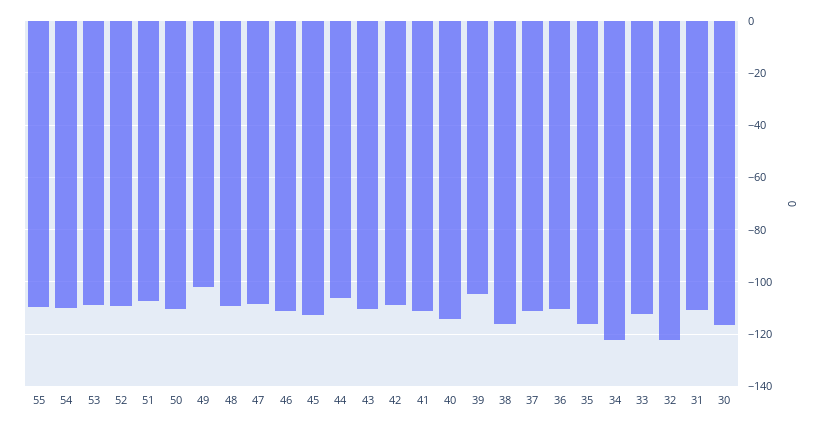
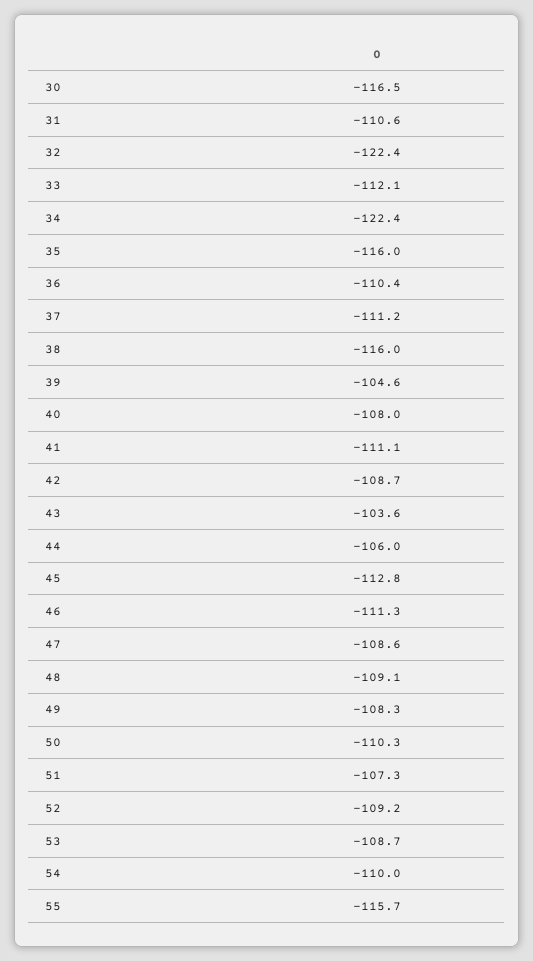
  {
-   "55": -110,
+   "55": -115.7,
    "54": -110,
    "53": -108.7,
    "52": -109.2,
    "51": -107.3,
    "50": -110.3,
-   "49": -102.5,
+   "49": -108.3,
    "48": -109.1,
    "47": -108.6,
    "46": -111.3,
    "45": -112.8,
    "44": -106,
-   "43": -110,
+   "43": -103.6,
    "42": -108.7,
    "41": -111.1,
-   "40": -115,
+   "40": -108,
    "39": -104.6,
    "38": -116,
    "37": -111.2,
    "36": -110.4,
    "35": -116,
    "34": -122.4,
    "33": -112.1,
    "32": -122.4,
    "31": -110.6,
    "30": -116.5
  }

